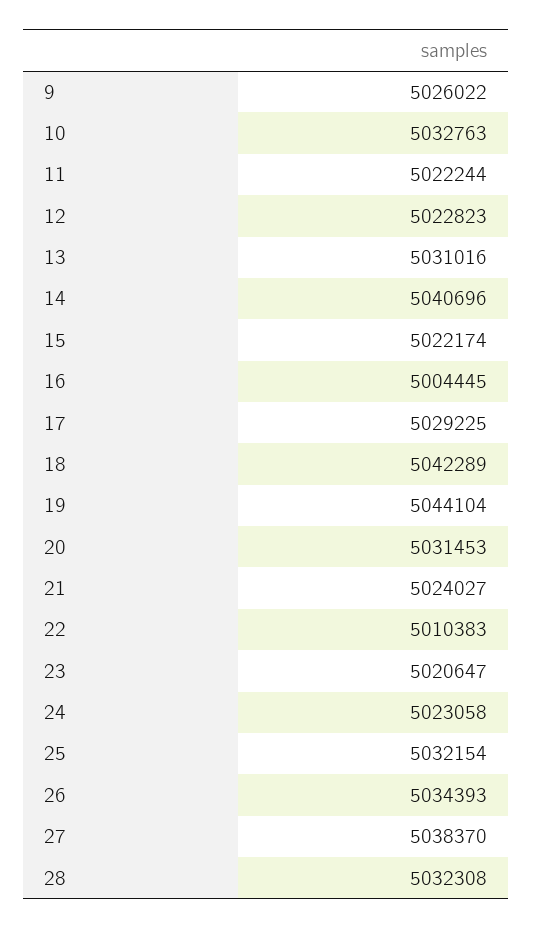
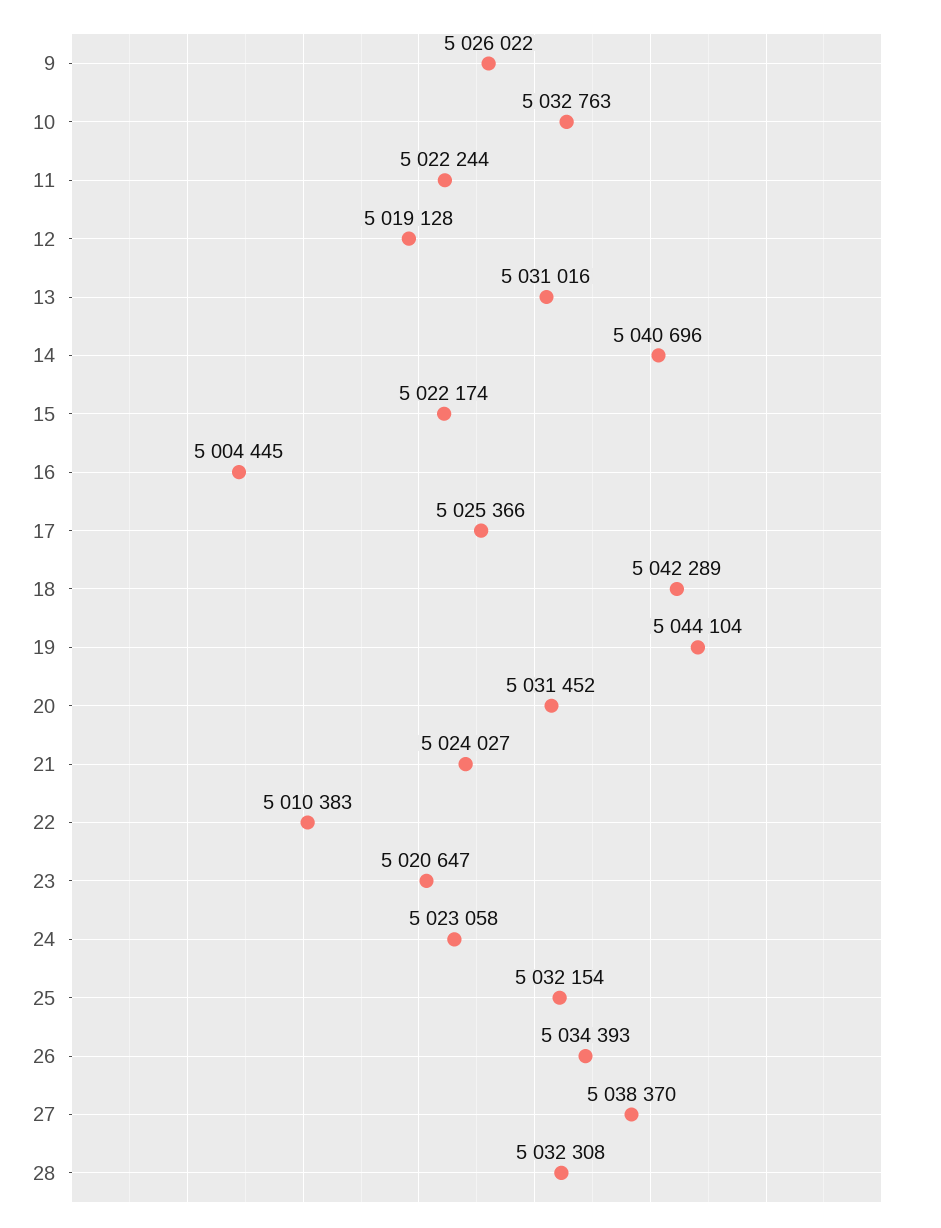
  {
    "9": 5026022,
    "10": 5032763,
    "11": 5022244,
-   "12": 5022823,
+   "12": 5019128,
    "13": 5031016,
    "14": 5040696,
    "15": 5022174,
    "16": 5004445,
-   "17": 5029225,
+   "17": 5025366,
    "18": 5042289,
    "19": 5044104,
-   "20": 5031453,
+   "20": 5031452,
    "21": 5024027,
    "22": 5010383,
    "23": 5020647,
    "24": 5023058,
    "25": 5032154,
    "26": 5034393,
    "27": 5038370,
    "28": 5032308
  }

